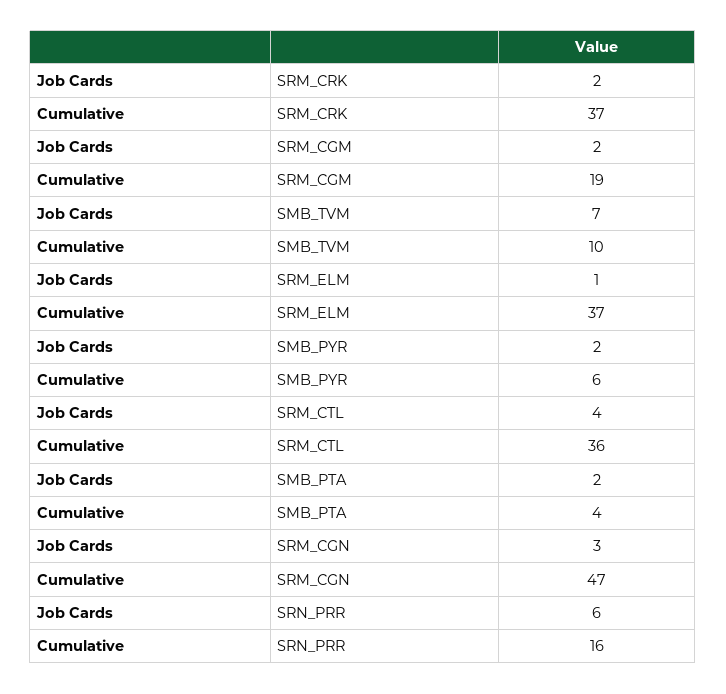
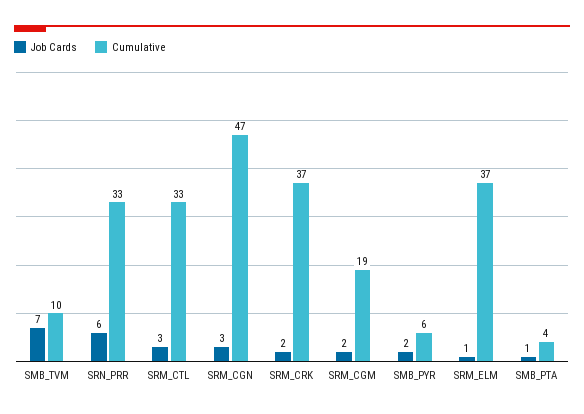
  {
    "Job Cards": {
      "SRM_CRK": 2,
      "SRM_CGM": 2,
      "SMB_TVM": 7,
      "SRM_ELM": 1,
      "SMB_PYR": 2,
-     "SRM_CTL": 4,
+     "SRM_CTL": 3,
-     "SMB_PTA": 2,
+     "SMB_PTA": 1,
      "SRM_CGN": 3,
      "SRN_PRR": 6
    },
    "Cumulative": {
      "SRM_CRK": 37,
      "SRM_CGM": 19,
      "SMB_TVM": 10,
      "SRM_ELM": 37,
      "SMB_PYR": 6,
-     "SRM_CTL": 36,
+     "SRM_CTL": 33,
      "SMB_PTA": 4,
      "SRM_CGN": 47,
-     "SRN_PRR": 16
+     "SRN_PRR": 33
    }
  }

